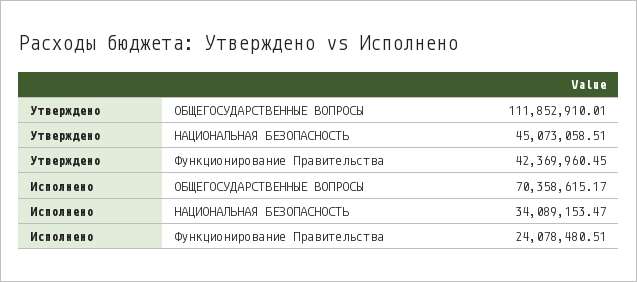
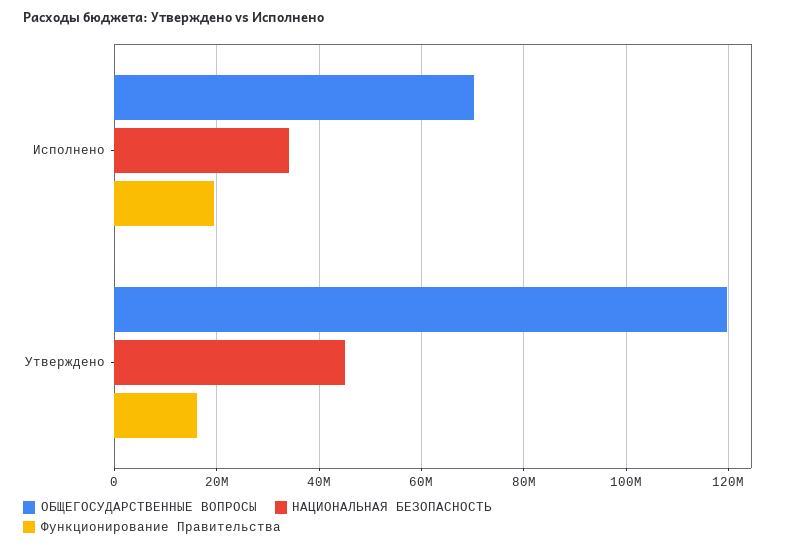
  {
    "ОБЩЕГОСУДАРСТВЕННЫЕ ВОПРОСЫ": {
-     "Утверждено": 111852910.01,
+     "Утверждено": 120000000,
      "Исполнено": 70358615.17
    },
    "НАЦИОНАЛЬНАЯ БЕЗОПАСНОСТЬ": {
      "Утверждено": 45073058.51,
      "Исполнено": 34089153.47
    },
    "Функционирование Правительства": {
-     "Утверждено": 42369960.45,
+     "Утверждено": 16000000,
-     "Исполнено": 24078480.51
+     "Исполнено": 20000000
    }
  }

